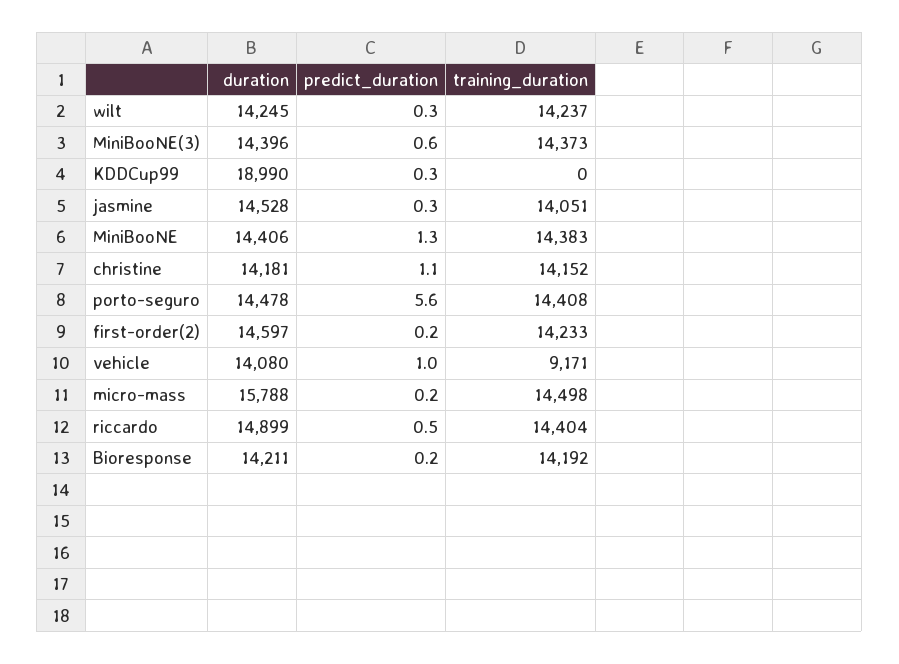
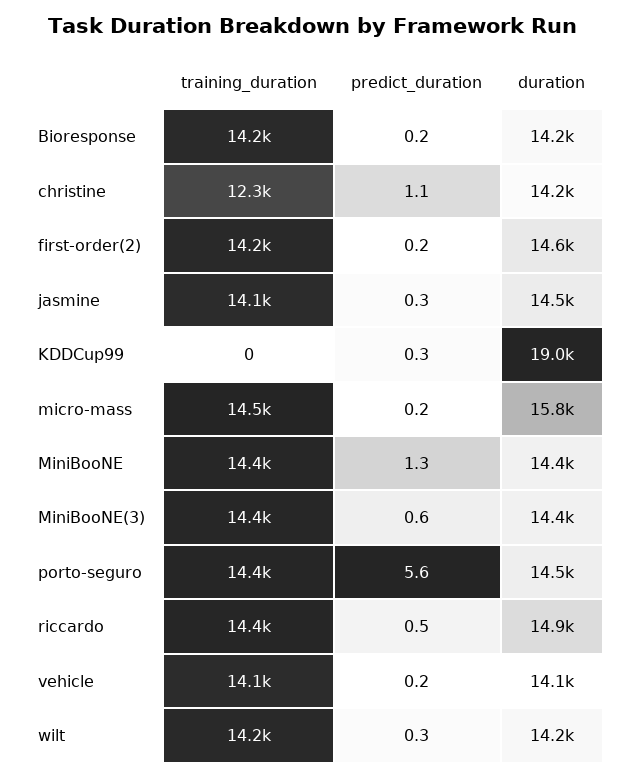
  {
    "duration": {
      "wilt": 14245,
      "MiniBooNE(3)": 14396,
      "KDDCup99": 18990,
      "jasmine": 14528,
      "MiniBooNE": 14406,
      "christine": 14181,
      "porto-seguro": 14478,
      "first-order(2)": 14597,
      "vehicle": 14080,
      "micro-mass": 15788,
      "riccardo": 14899,
      "Bioresponse": 14211
    },
    "predict_duration": {
      "wilt": 0.3,
      "MiniBooNE(3)": 0.6,
      "KDDCup99": 0.3,
      "jasmine": 0.3,
      "MiniBooNE": 1.3,
      "christine": 1.1,
      "porto-seguro": 5.6,
      "first-order(2)": 0.2,
-     "vehicle": 1,
+     "vehicle": 0.2,
      "micro-mass": 0.2,
      "riccardo": 0.5,
      "Bioresponse": 0.2
    },
    "training_duration": {
      "wilt": 14237,
      "MiniBooNE(3)": 14373,
      "KDDCup99": 0,
      "jasmine": 14051,
      "MiniBooNE": 14383,
-     "christine": 14152,
+     "christine": 12300,
      "porto-seguro": 14408,
      "first-order(2)": 14233,
-     "vehicle": 9171,
+     "vehicle": 14100,
      "micro-mass": 14498,
      "riccardo": 14404,
      "Bioresponse": 14192
    }
  }

